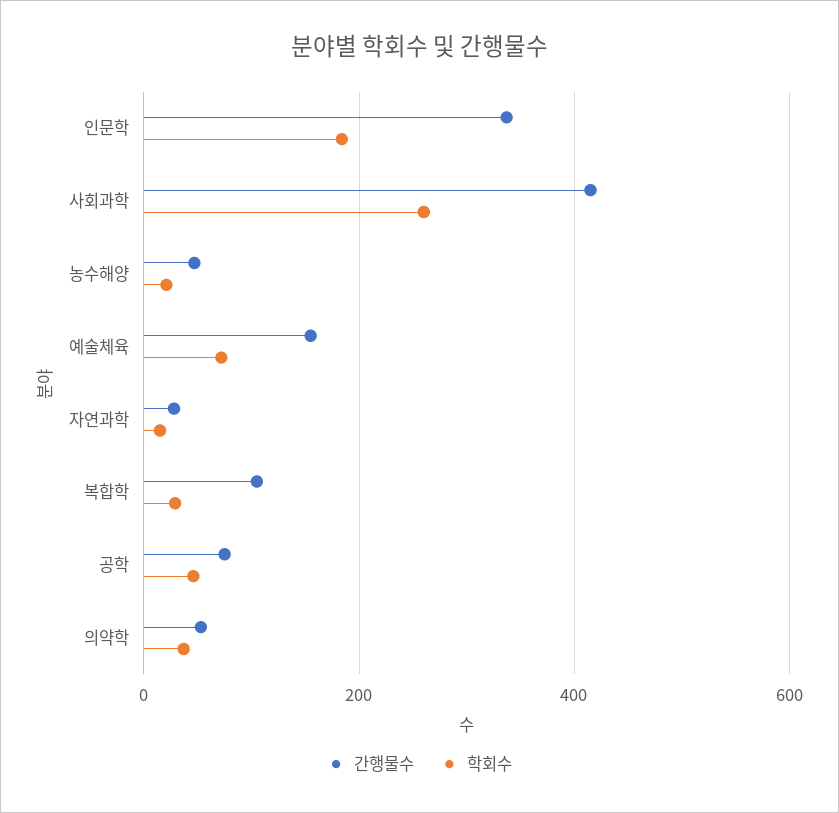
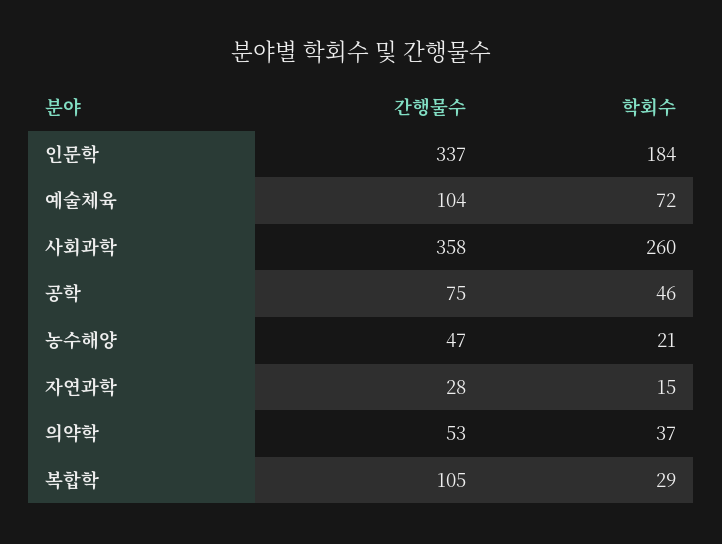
  {
    "간행물수": {
      "인문학": 337,
-     "사회과학": 420,
+     "사회과학": 358,
      "농수해양": 47,
-     "예술체육": 160,
+     "예술체육": 104,
      "자연과학": 28,
      "복합학": 105,
      "공학": 75,
      "의약학": 53
    },
    "학회수": {
      "인문학": 184,
      "사회과학": 260,
      "농수해양": 21,
      "예술체육": 72,
      "자연과학": 15,
      "복합학": 29,
      "공학": 46,
      "의약학": 37
    }
  }

